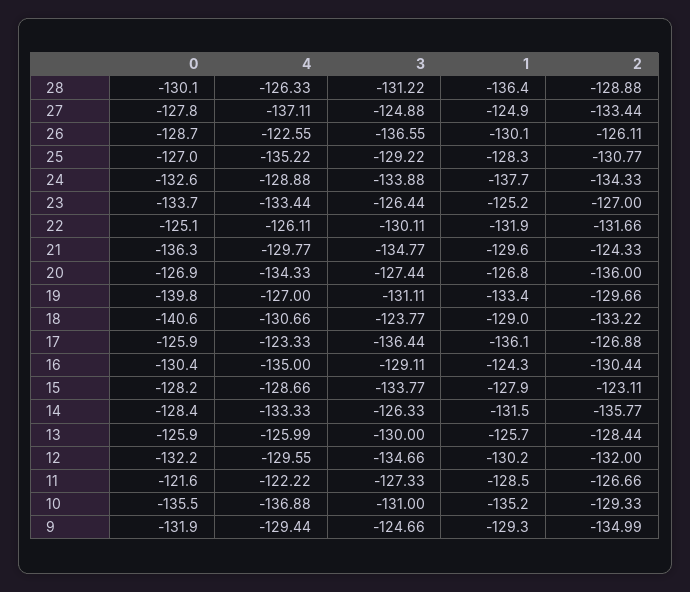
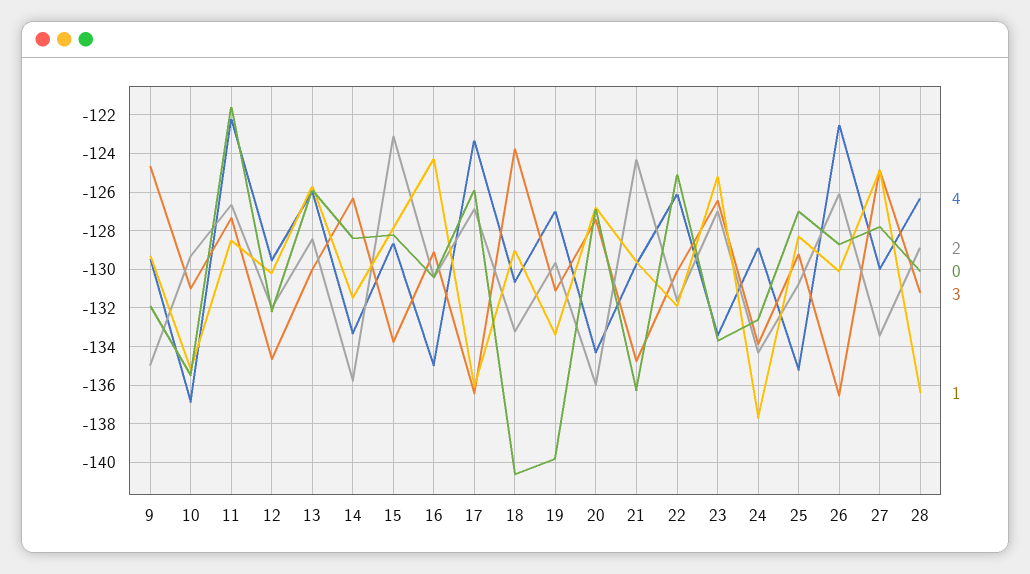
  {
    "0": {
      "28": -130.1,
      "27": -127.8,
      "26": -128.7,
      "25": -127,
      "24": -132.6,
      "23": -133.7,
      "22": -125.1,
      "21": -136.3,
      "20": -126.9,
      "19": -139.8,
      "18": -140.6,
      "17": -125.9,
      "16": -130.4,
      "15": -128.2,
      "14": -128.4,
      "13": -125.9,
      "12": -132.2,
      "11": -121.6,
      "10": -135.5,
      "9": -131.9
    },
    "4": {
      "28": -126.33,
-     "27": -137.11,
+     "27": -130,
      "26": -122.55,
      "25": -135.22,
      "24": -128.88,
      "23": -133.44,
      "22": -126.11,
      "21": -129.77,
      "20": -134.33,
      "19": -127,
      "18": -130.66,
      "17": -123.33,
      "16": -135,
      "15": -128.66,
      "14": -133.33,
      "13": -125.99,
      "12": -129.55,
      "11": -122.22,
      "10": -136.88,
      "9": -129.44
    },
    "3": {
      "28": -131.22,
      "27": -124.88,
      "26": -136.55,
      "25": -129.22,
      "24": -133.88,
      "23": -126.44,
      "22": -130.11,
      "21": -134.77,
      "20": -127.44,
      "19": -131.11,
      "18": -123.77,
      "17": -136.44,
      "16": -129.11,
      "15": -133.77,
      "14": -126.33,
      "13": -130,
      "12": -134.66,
      "11": -127.33,
      "10": -131,
      "9": -124.66
    },
    "1": {
      "28": -136.4,
      "27": -124.9,
      "26": -130.1,
      "25": -128.3,
      "24": -137.7,
      "23": -125.2,
      "22": -131.9,
      "21": -129.6,
      "20": -126.8,
      "19": -133.4,
      "18": -129,
      "17": -136.1,
      "16": -124.3,
      "15": -127.9,
      "14": -131.5,
      "13": -125.7,
      "12": -130.2,
      "11": -128.5,
      "10": -135.2,
      "9": -129.3
    },
    "2": {
      "28": -128.88,
      "27": -133.44,
      "26": -126.11,
      "25": -130.77,
      "24": -134.33,
      "23": -127,
      "22": -131.66,
      "21": -124.33,
      "20": -136,
      "19": -129.66,
      "18": -133.22,
      "17": -126.88,
      "16": -130.44,
      "15": -123.11,
      "14": -135.77,
      "13": -128.44,
      "12": -132,
      "11": -126.66,
      "10": -129.33,
      "9": -134.99
    }
  }

